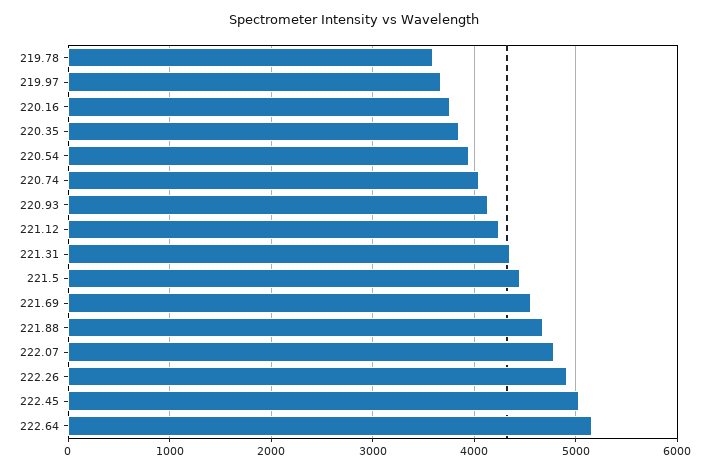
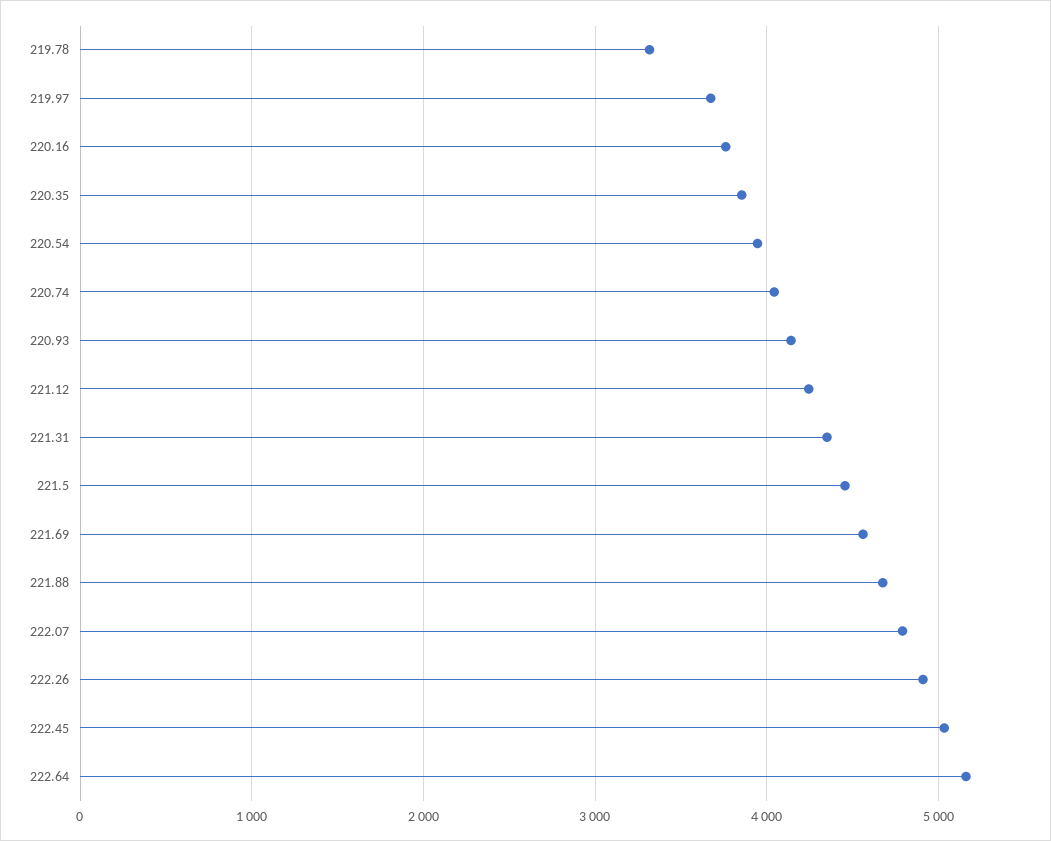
  {
-   "219.78": 3600,
+   "219.78": 3300,
    "219.97": 3700,
    "220.16": 3800,
    "220.35": 3900,
    "220.54": 3900,
    "220.74": 4000,
    "220.93": 4100,
    "221.12": 4200,
    "221.31": 4400,
    "221.5": 4500,
    "221.69": 4600,
    "221.88": 4700,
    "222.07": 4800,
    "222.26": 4900,
    "222.45": 5000,
    "222.64": 5200
  }

